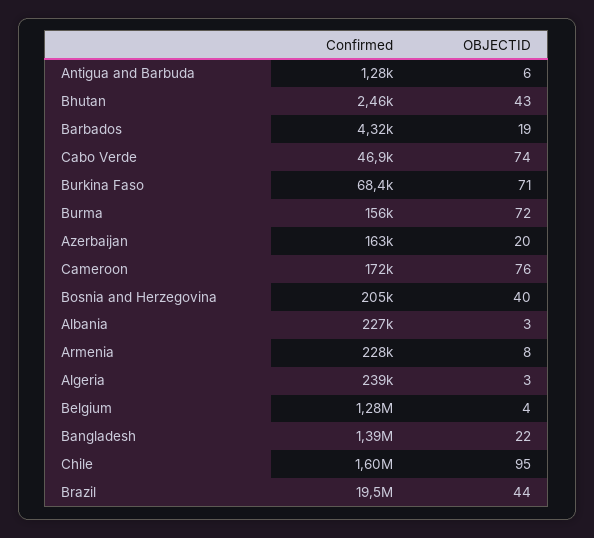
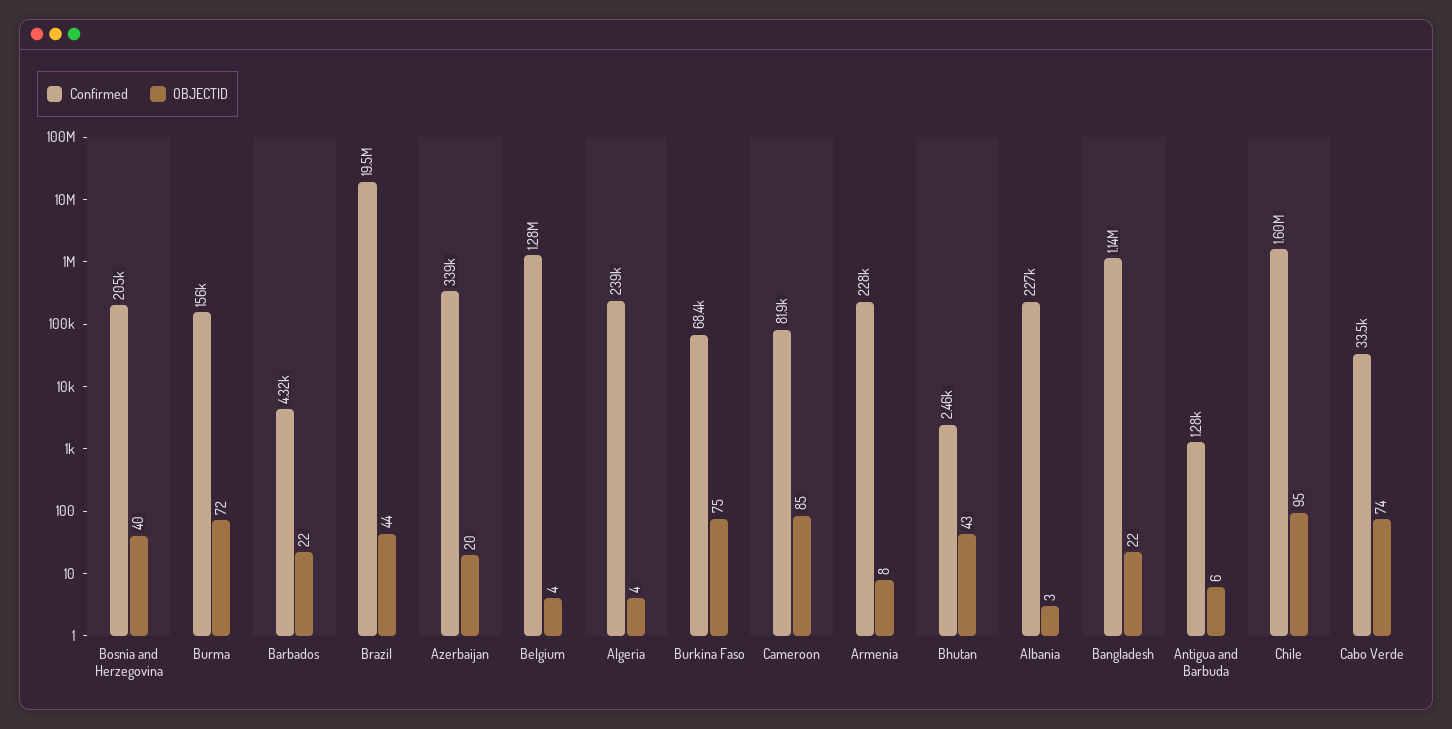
  {
    "Confirmed": {
      "Antigua and Barbuda": 1280,
      "Bhutan": 2460,
      "Barbados": 4320,
-     "Cabo Verde": 46900,
+     "Cabo Verde": 33500,
      "Burkina Faso": 68400,
      "Burma": 156000,
-     "Azerbaijan": 163000,
+     "Azerbaijan": 339000,
-     "Cameroon": 172000,
+     "Cameroon": 81900,
      "Bosnia and Herzegovina": 205000,
      "Albania": 227000,
      "Armenia": 228000,
      "Algeria": 239000,
      "Belgium": 1280000,
-     "Bangladesh": 1390000,
+     "Bangladesh": 1140000,
      "Chile": 1600000,
      "Brazil": 19500000
    },
    "OBJECTID": {
      "Antigua and Barbuda": 6,
      "Bhutan": 43,
-     "Barbados": 19,
+     "Barbados": 22,
      "Cabo Verde": 74,
-     "Burkina Faso": 71,
+     "Burkina Faso": 75,
      "Burma": 72,
      "Azerbaijan": 20,
-     "Cameroon": 76,
+     "Cameroon": 85,
      "Bosnia and Herzegovina": 40,
      "Albania": 3,
      "Armenia": 8,
-     "Algeria": 3,
+     "Algeria": 4,
      "Belgium": 4,
      "Bangladesh": 22,
      "Chile": 95,
      "Brazil": 44
    }
  }

